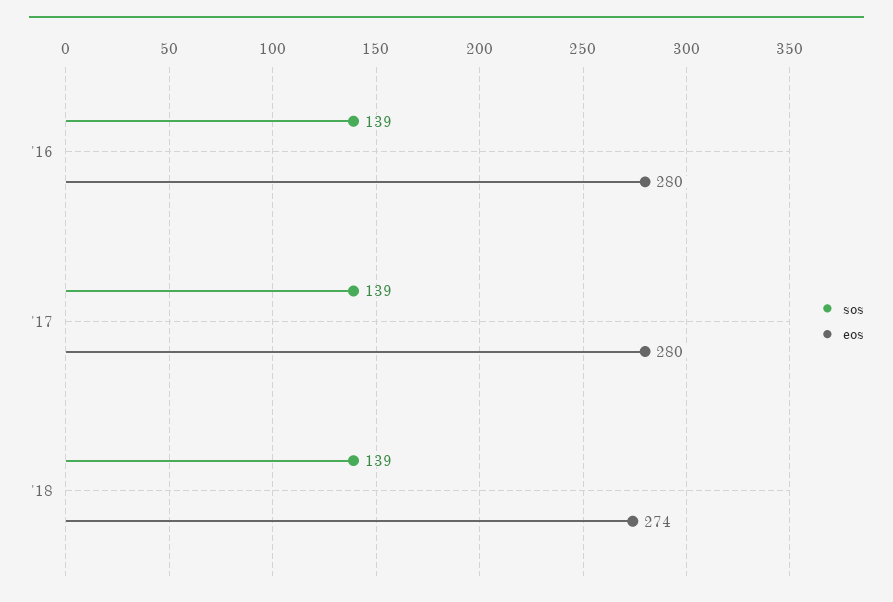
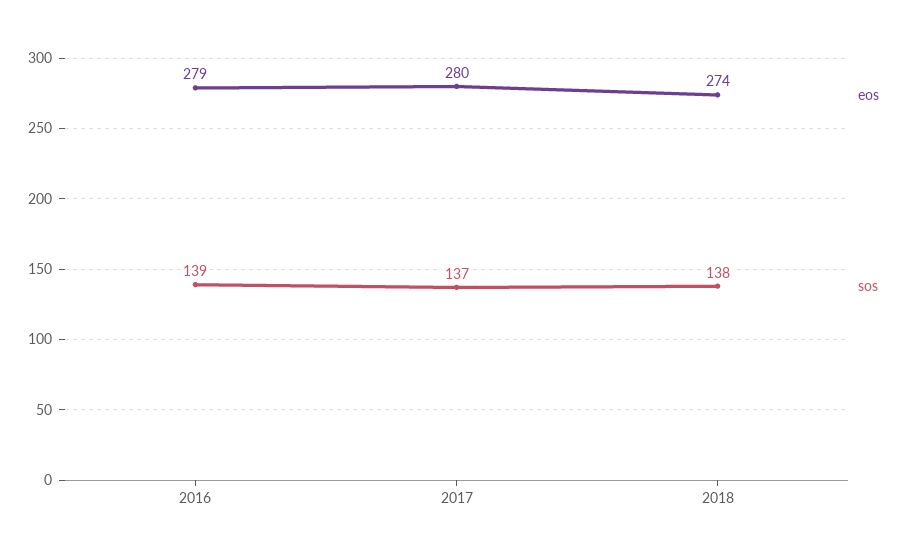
  {
    "sos": {
      "'16": 139,
-     "'17": 139,
+     "'17": 137,
-     "'18": 139
+     "'18": 138
    },
    "eos": {
-     "'16": 280,
+     "'16": 279,
      "'17": 280,
      "'18": 274
    }
  }

